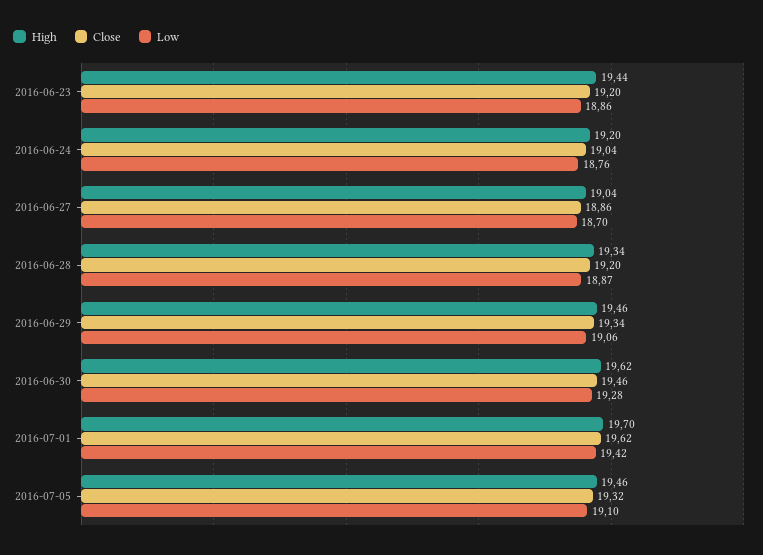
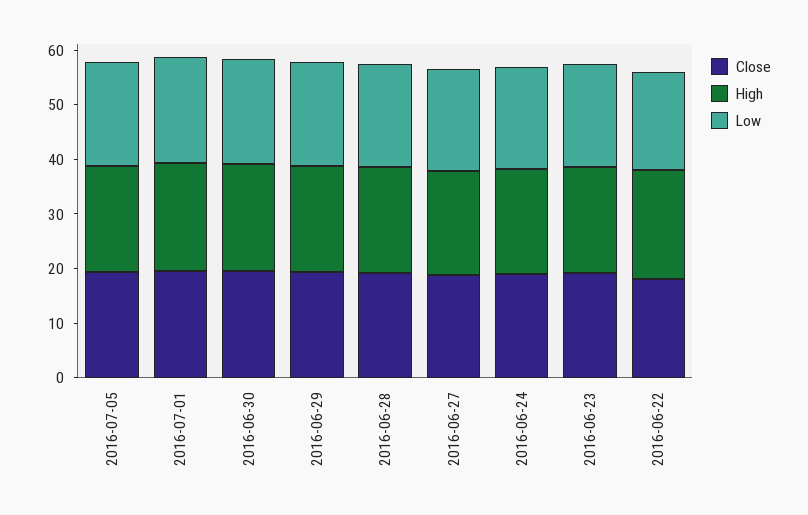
  {
    "High": {
      "2016-06-23": 19.44,
      "2016-06-24": 19.2,
      "2016-06-27": 19.04,
      "2016-06-28": 19.34,
      "2016-06-29": 19.46,
      "2016-06-30": 19.62,
      "2016-07-01": 19.7,
-     "2016-07-05": 19.46
+     "2016-07-05": 19.46,
+     "2016-06-22": 20
    },
    "Close": {
      "2016-06-23": 19.2,
      "2016-06-24": 19.04,
      "2016-06-27": 18.86,
      "2016-06-28": 19.2,
      "2016-06-29": 19.34,
      "2016-06-30": 19.46,
      "2016-07-01": 19.62,
-     "2016-07-05": 19.32
+     "2016-07-05": 19.32,
+     "2016-06-22": 18
    },
    "Low": {
      "2016-06-23": 18.86,
      "2016-06-24": 18.76,
      "2016-06-27": 18.7,
      "2016-06-28": 18.87,
      "2016-06-29": 19.06,
      "2016-06-30": 19.28,
      "2016-07-01": 19.42,
-     "2016-07-05": 19.1
+     "2016-07-05": 19.1,
+     "2016-06-22": 18
    }
  }

